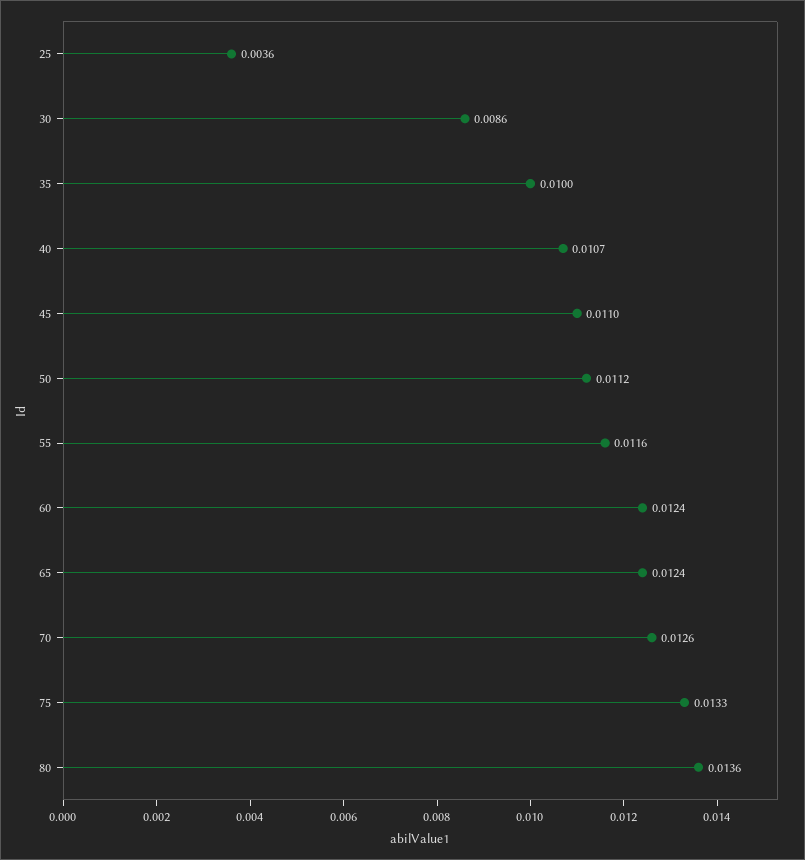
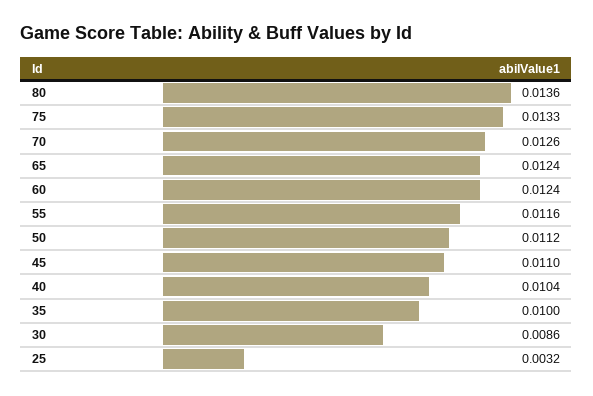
  {
-   "25": 0.0036,
+   "25": 0.0032,
    "30": 0.0086,
    "35": 0.01,
-   "40": 0.0107,
+   "40": 0.0104,
    "45": 0.011,
    "50": 0.0112,
    "55": 0.0116,
    "60": 0.0124,
    "65": 0.0124,
    "70": 0.0126,
    "75": 0.0133,
    "80": 0.0136
  }

